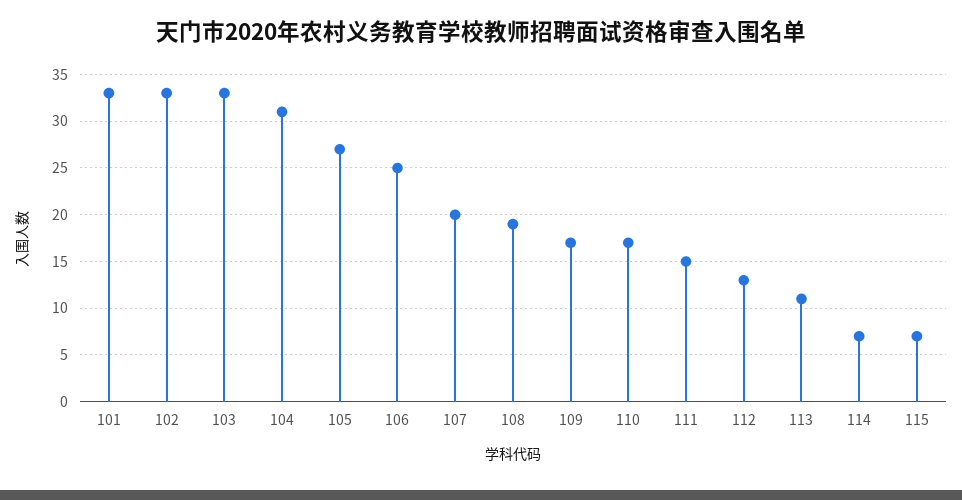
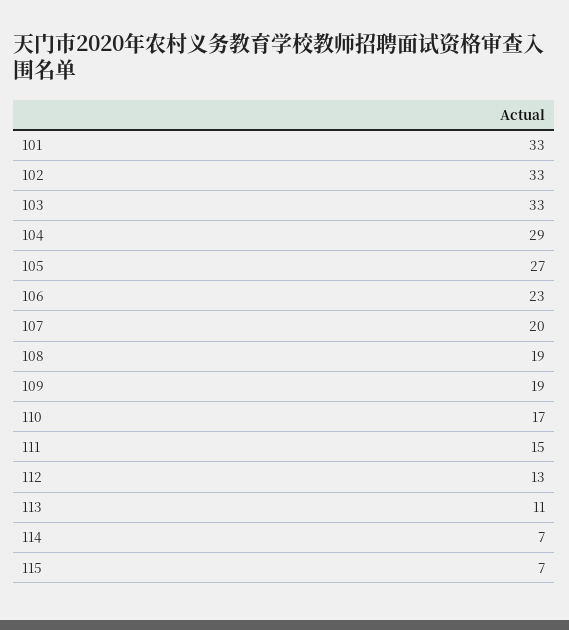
  {
    "101": 33,
    "102": 33,
    "103": 33,
-   "104": 31,
+   "104": 29,
    "105": 27,
-   "106": 25,
+   "106": 23,
    "107": 20,
    "108": 19,
-   "109": 17,
+   "109": 19,
    "110": 17,
    "111": 15,
    "112": 13,
    "113": 11,
    "114": 7,
    "115": 7
  }

